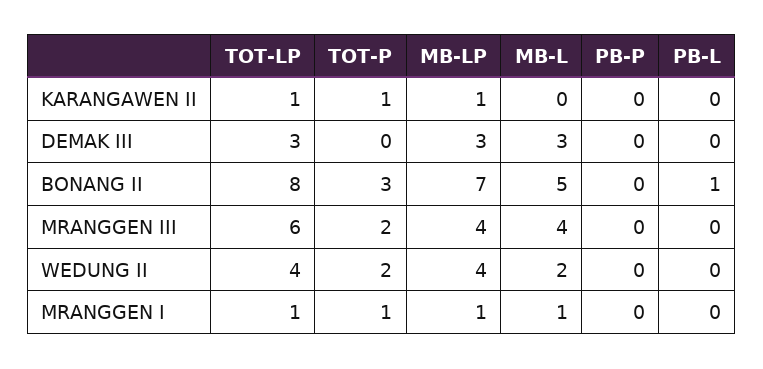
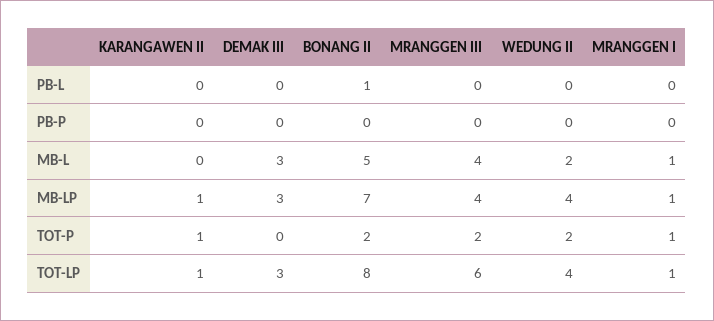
  {
    "TOT-LP": {
      "KARANGAWEN II": 1,
      "DEMAK III": 3,
      "BONANG II": 8,
      "MRANGGEN III": 6,
      "WEDUNG II": 4,
      "MRANGGEN I": 1
    },
    "TOT-P": {
      "KARANGAWEN II": 1,
      "DEMAK III": 0,
-     "BONANG II": 3,
+     "BONANG II": 2,
      "MRANGGEN III": 2,
      "WEDUNG II": 2,
      "MRANGGEN I": 1
    },
    "MB-LP": {
      "KARANGAWEN II": 1,
      "DEMAK III": 3,
      "BONANG II": 7,
      "MRANGGEN III": 4,
      "WEDUNG II": 4,
      "MRANGGEN I": 1
    },
    "MB-L": {
      "KARANGAWEN II": 0,
      "DEMAK III": 3,
      "BONANG II": 5,
      "MRANGGEN III": 4,
      "WEDUNG II": 2,
      "MRANGGEN I": 1
    },
    "PB-P": {
      "KARANGAWEN II": 0,
      "DEMAK III": 0,
      "BONANG II": 0,
      "MRANGGEN III": 0,
      "WEDUNG II": 0,
      "MRANGGEN I": 0
    },
    "PB-L": {
      "KARANGAWEN II": 0,
      "DEMAK III": 0,
      "BONANG II": 1,
      "MRANGGEN III": 0,
      "WEDUNG II": 0,
      "MRANGGEN I": 0
    }
  }

